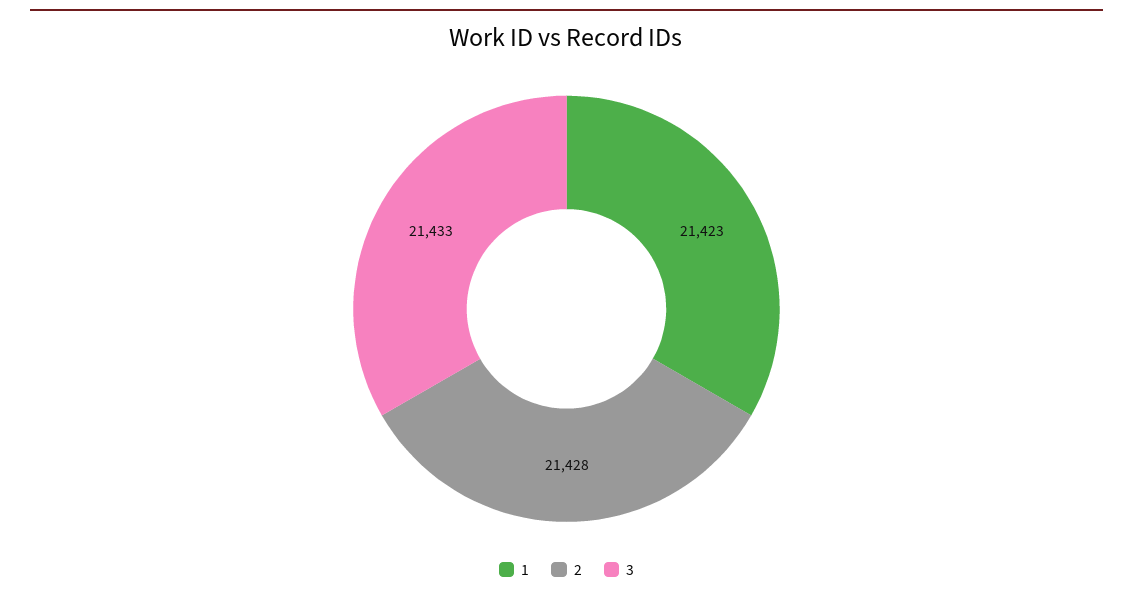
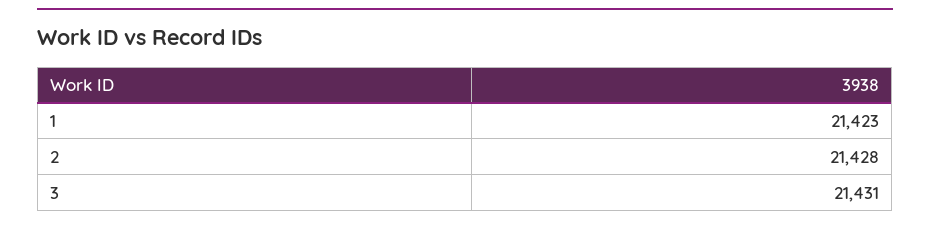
  {
    "1": 21423,
    "2": 21428,
-   "3": 21433
+   "3": 21431
  }

